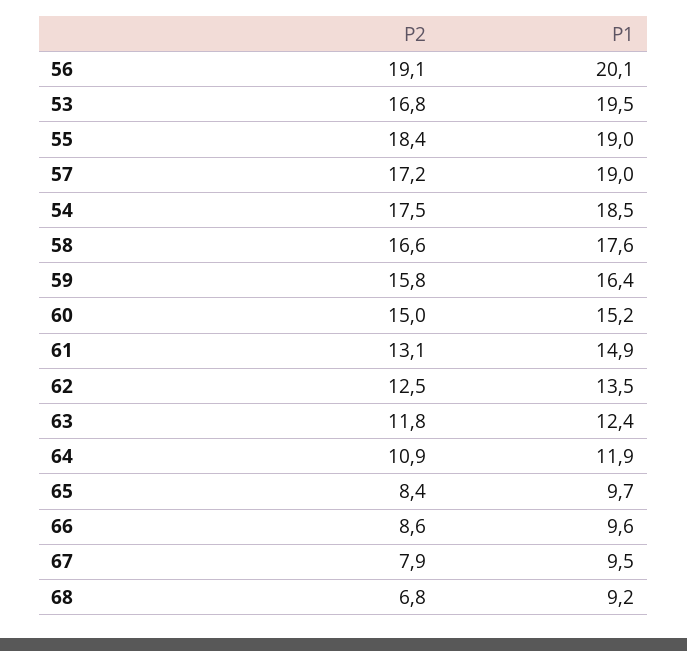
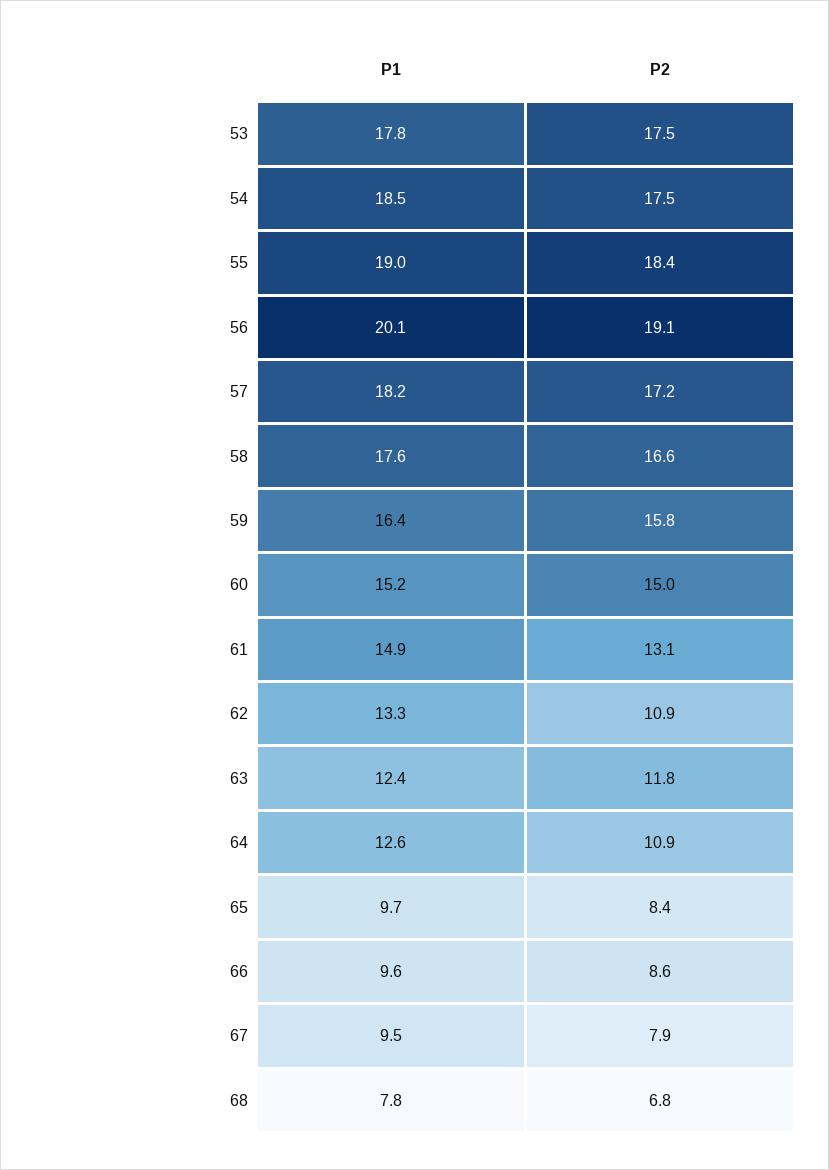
  {
    "P2": {
      "56": 19.1,
-     "53": 16.8,
+     "53": 17.5,
      "55": 18.4,
      "57": 17.2,
      "54": 17.5,
      "58": 16.6,
      "59": 15.8,
      "60": 15,
      "61": 13.1,
-     "62": 12.5,
+     "62": 10.9,
      "63": 11.8,
      "64": 10.9,
      "65": 8.4,
      "66": 8.6,
      "67": 7.9,
      "68": 6.8
    },
    "P1": {
      "56": 20.1,
-     "53": 19.5,
+     "53": 17.8,
      "55": 19,
-     "57": 19,
+     "57": 18.2,
      "54": 18.5,
      "58": 17.6,
      "59": 16.4,
      "60": 15.2,
      "61": 14.9,
-     "62": 13.5,
+     "62": 13.3,
      "63": 12.4,
-     "64": 11.9,
+     "64": 12.6,
      "65": 9.7,
      "66": 9.6,
      "67": 9.5,
-     "68": 9.2
+     "68": 7.8
    }
  }

